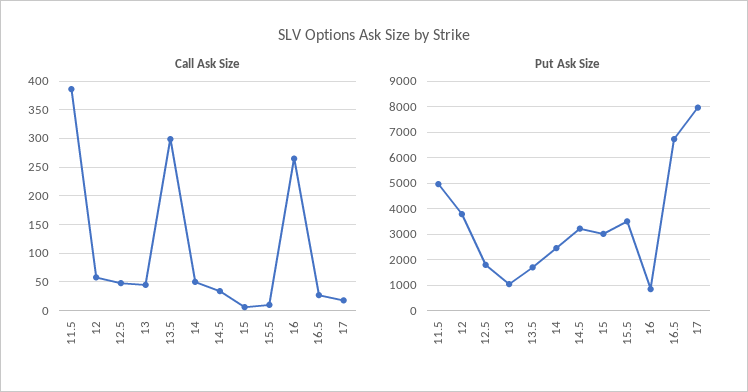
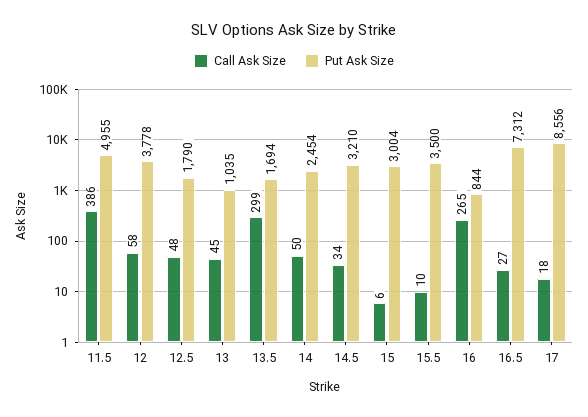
  {
    "Call Ask Size": {
      "11.5": 386,
      "12": 58,
      "12.5": 48,
      "13": 45,
      "13.5": 299,
      "14": 50,
      "14.5": 34,
      "15": 6,
      "15.5": 10,
      "16": 265,
      "16.5": 27,
      "17": 18
    },
    "Put Ask Size": {
      "11.5": 4955,
      "12": 3778,
      "12.5": 1790,
      "13": 1035,
      "13.5": 1694,
      "14": 2454,
      "14.5": 3210,
      "15": 3004,
      "15.5": 3500,
      "16": 844,
-     "16.5": 6750,
+     "16.5": 7312,
-     "17": 8000
+     "17": 8556
    }
  }

